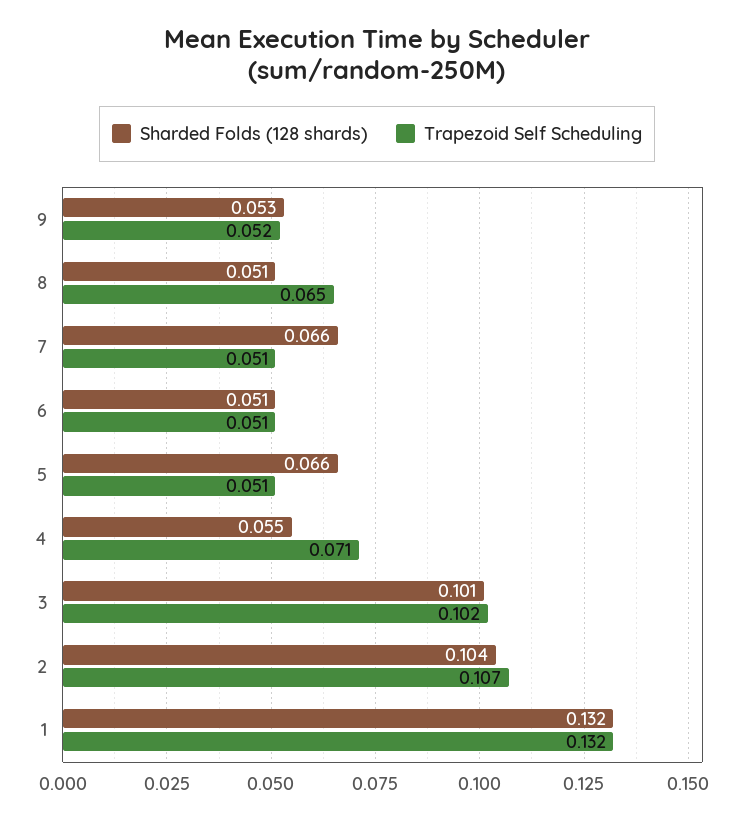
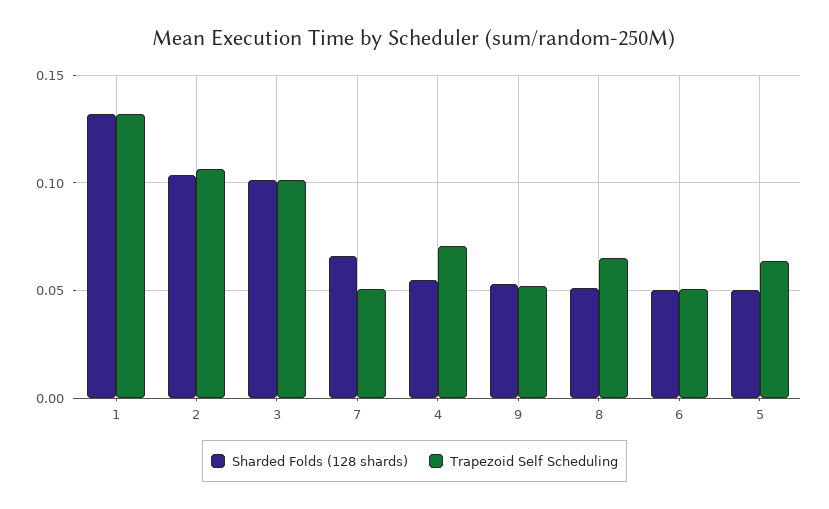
  {
    "Sharded Folds (128 shards)": {
      "9": 0.053,
      "8": 0.051,
      "7": 0.066,
      "6": 0.051,
-     "5": 0.066,
+     "5": 0.05,
      "4": 0.055,
      "3": 0.101,
      "2": 0.104,
      "1": 0.132
    },
    "Trapezoid Self Scheduling": {
      "9": 0.052,
      "8": 0.065,
      "7": 0.051,
      "6": 0.051,
-     "5": 0.051,
+     "5": 0.065,
      "4": 0.071,
      "3": 0.102,
      "2": 0.107,
      "1": 0.132
    }
  }

